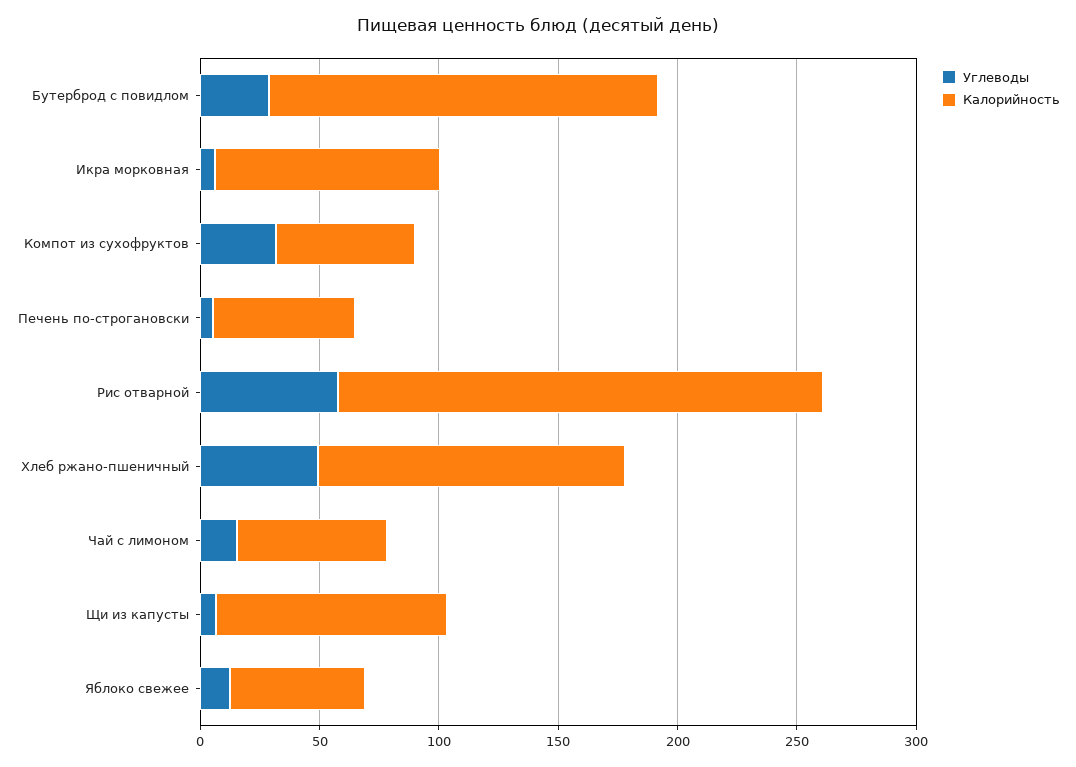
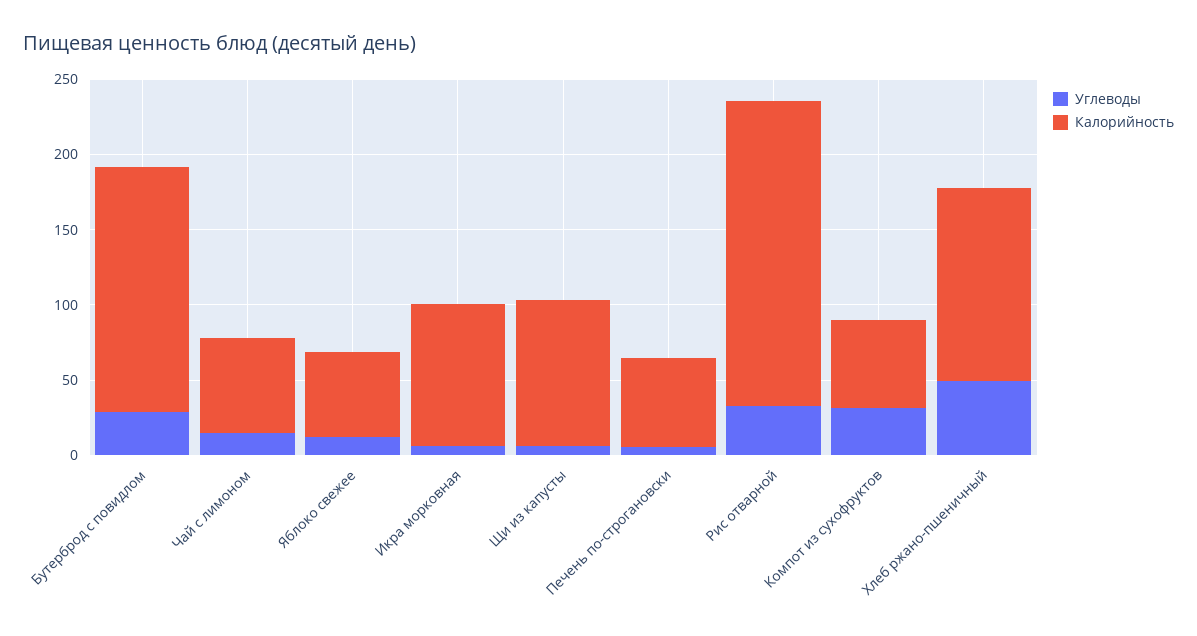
  {
    "Углеводы": {
      "Бутерброд с повидлом": 30,
      "Икра морковная": 10,
      "Компот из сухофруктов": 30,
      "Печень по-строгановски": 10,
-     "Рис отварной": 60,
+     "Рис отварной": 30,
      "Хлеб ржано-пшеничный": 50,
      "Чай с лимоном": 20,
      "Щи из капусты": 10,
      "Яблоко свежее": 10
    },
    "Калорийность": {
      "Бутерброд с повидлом": 160,
      "Икра морковная": 90,
      "Компот из сухофруктов": 60,
      "Печень по-строгановски": 60,
      "Рис отварной": 200,
      "Хлеб ржано-пшеничный": 130,
      "Чай с лимоном": 60,
      "Щи из капусты": 100,
      "Яблоко свежее": 60
    }
  }

